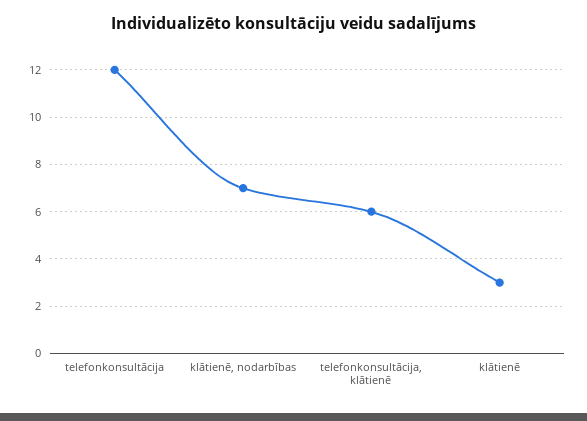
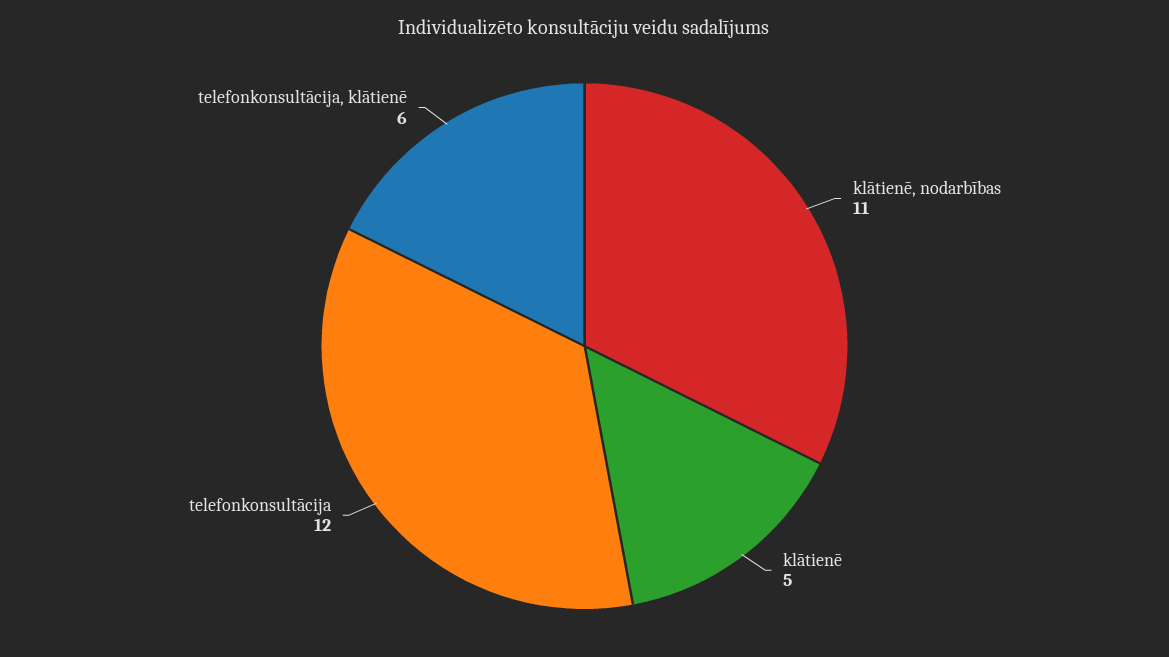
  {
    "telefonkonsultācija": 12,
-   "klātienē, nodarbības": 7,
+   "klātienē, nodarbības": 11,
    "telefonkonsultācija, klātienē": 6,
-   "klātienē": 3
+   "klātienē": 5
  }

